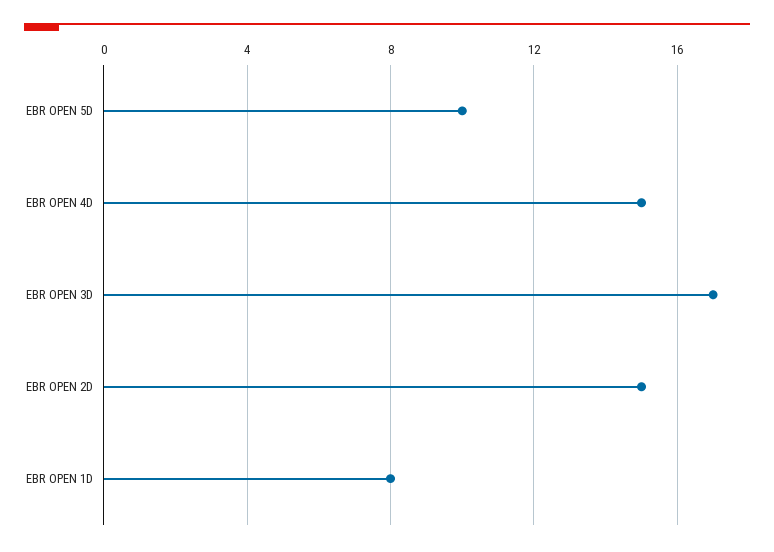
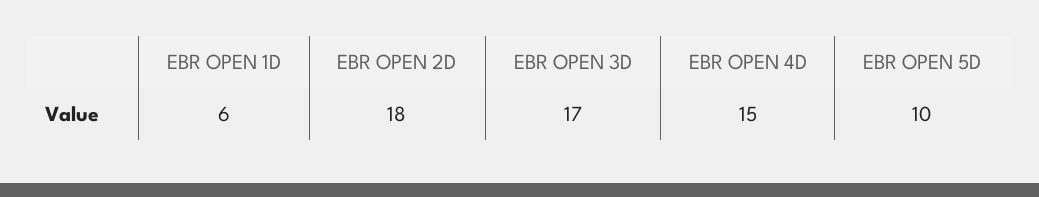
  {
    "EBR OPEN 5D": 10,
    "EBR OPEN 4D": 15,
    "EBR OPEN 3D": 17,
-   "EBR OPEN 2D": 15,
+   "EBR OPEN 2D": 18,
-   "EBR OPEN 1D": 8
+   "EBR OPEN 1D": 6
  }

